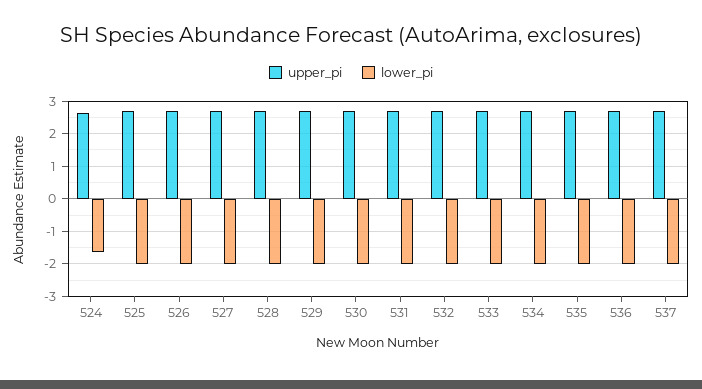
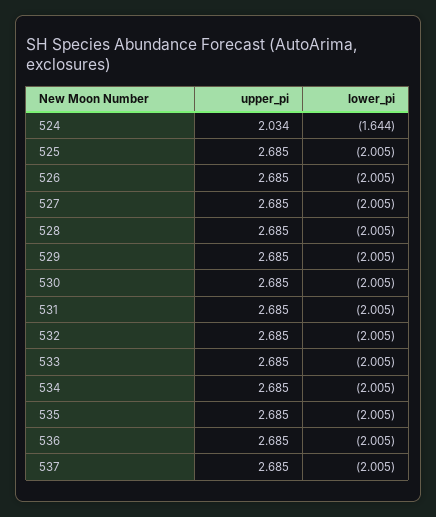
  {
    "upper_pi": {
-     "524": 2.6,
+     "524": 2.034,
      "525": 2.685,
      "526": 2.685,
      "527": 2.685,
      "528": 2.685,
      "529": 2.685,
      "530": 2.685,
      "531": 2.685,
      "532": 2.685,
      "533": 2.685,
      "534": 2.685,
      "535": 2.685,
      "536": 2.685,
      "537": 2.685
    },
    "lower_pi": {
      "524": -1.644,
      "525": -2.005,
      "526": -2.005,
      "527": -2.005,
      "528": -2.005,
      "529": -2.005,
      "530": -2.005,
      "531": -2.005,
      "532": -2.005,
      "533": -2.005,
      "534": -2.005,
      "535": -2.005,
      "536": -2.005,
      "537": -2.005
    }
  }

